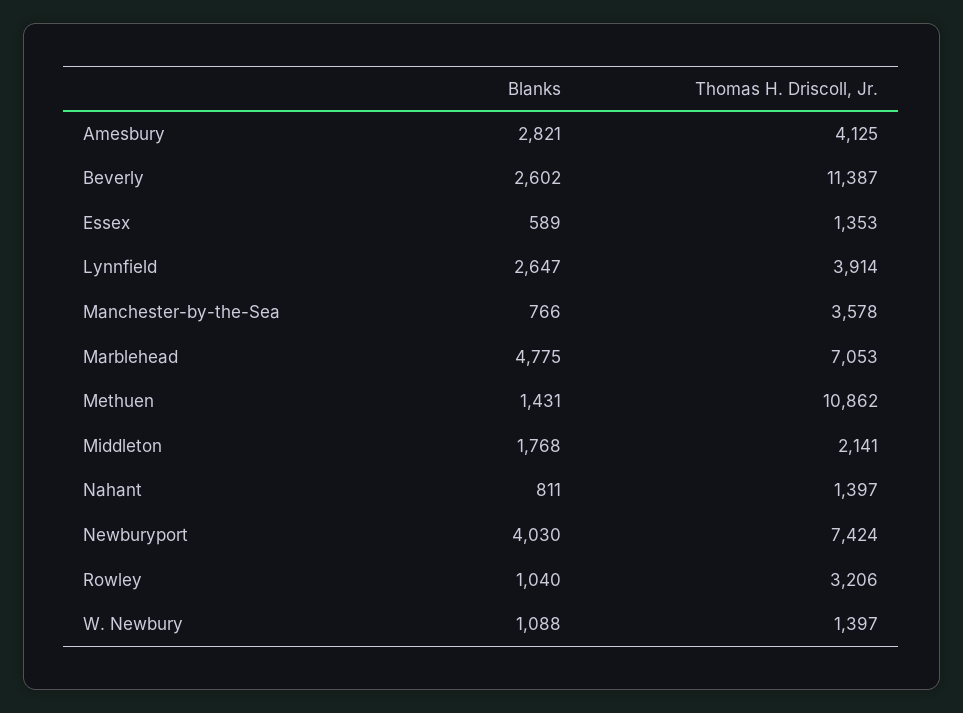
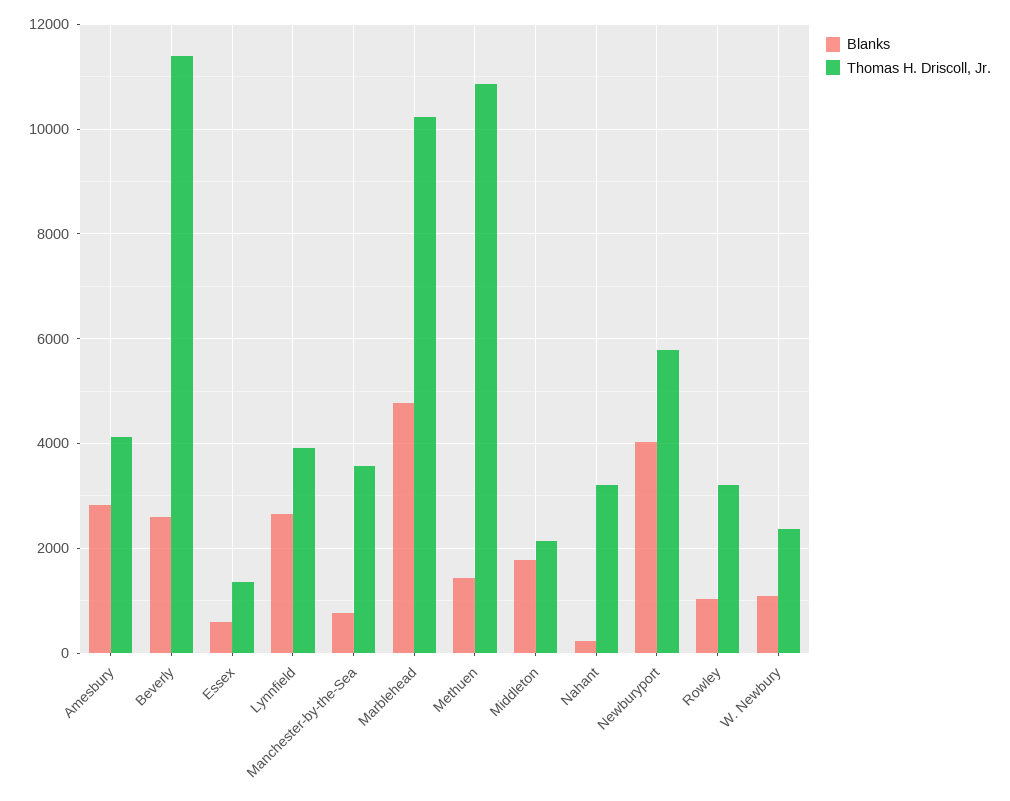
  {
    "Blanks": {
      "Amesbury": 2821,
      "Beverly": 2602,
      "Essex": 589,
      "Lynnfield": 2647,
      "Manchester-by-the-Sea": 766,
      "Marblehead": 4775,
      "Methuen": 1431,
      "Middleton": 1768,
-     "Nahant": 811,
+     "Nahant": 200,
      "Newburyport": 4030,
      "Rowley": 1040,
      "W. Newbury": 1088
    },
    "Thomas H. Driscoll, Jr.": {
      "Amesbury": 4125,
      "Beverly": 11387,
      "Essex": 1353,
      "Lynnfield": 3914,
      "Manchester-by-the-Sea": 3578,
-     "Marblehead": 7053,
+     "Marblehead": 10200,
      "Methuen": 10862,
      "Middleton": 2141,
-     "Nahant": 1397,
+     "Nahant": 3200,
-     "Newburyport": 7424,
+     "Newburyport": 5800,
      "Rowley": 3206,
-     "W. Newbury": 1397
+     "W. Newbury": 2400
    }
  }

